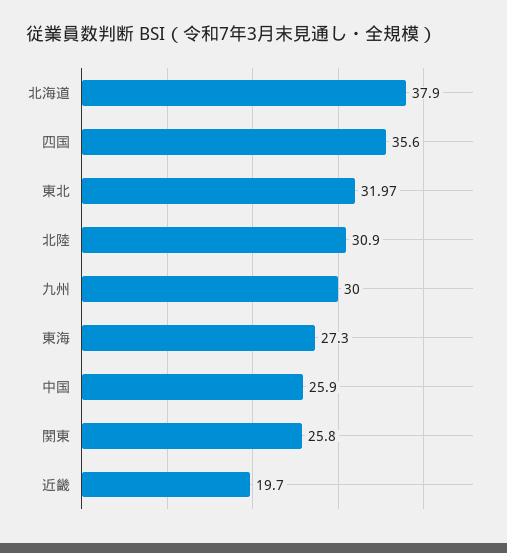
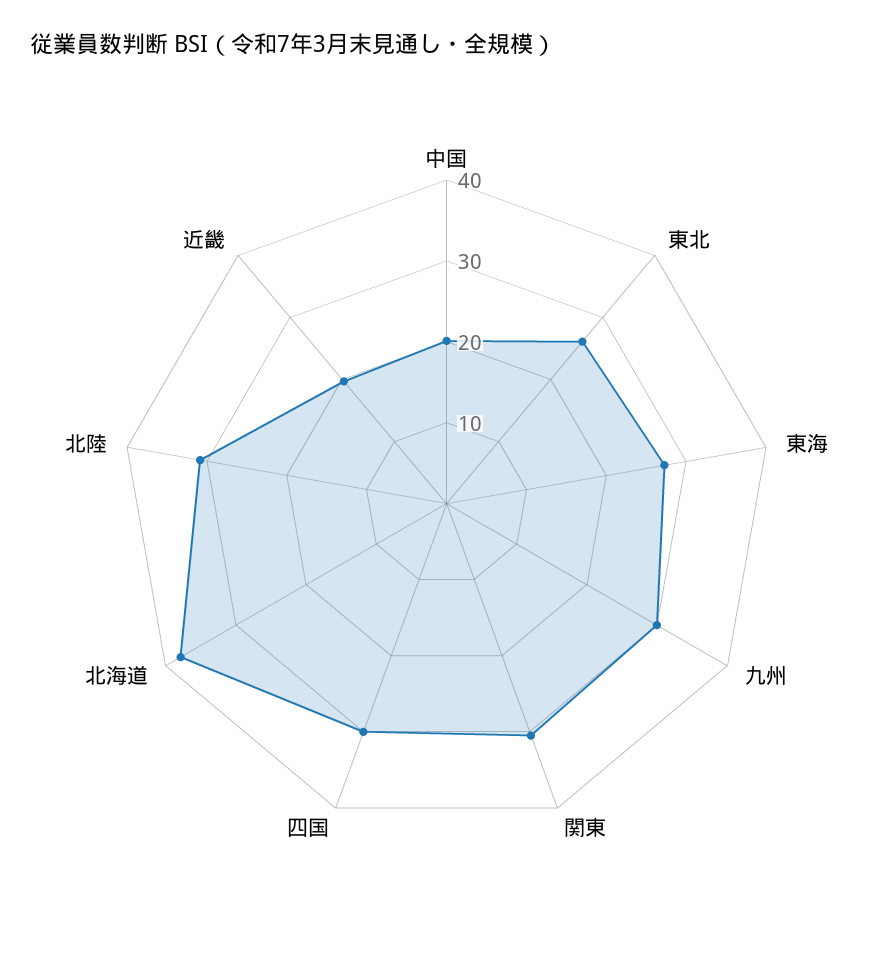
  {
    "北海道": 37.9,
-   "四国": 35.6,
+   "四国": 30,
-   "東北": 31.97,
+   "東北": 26,
    "北陸": 30.9,
    "九州": 30,
    "東海": 27.3,
-   "中国": 25.9,
+   "中国": 20,
-   "関東": 25.8,
+   "関東": 30,
    "近畿": 19.7
  }

